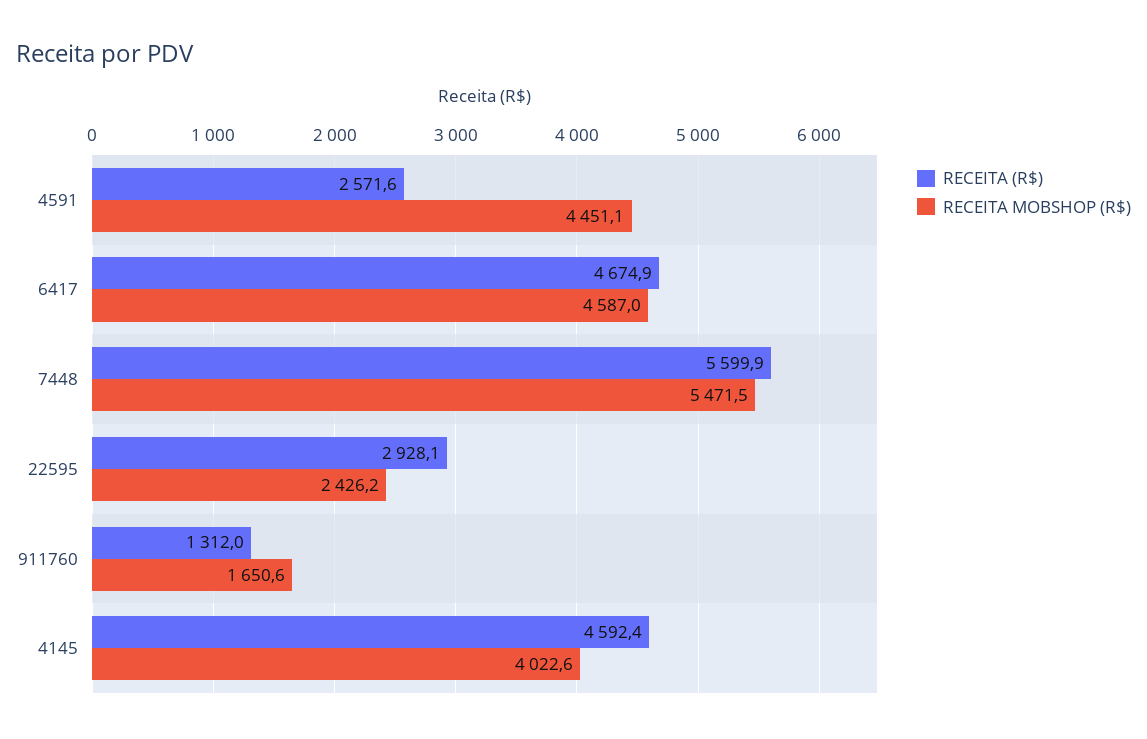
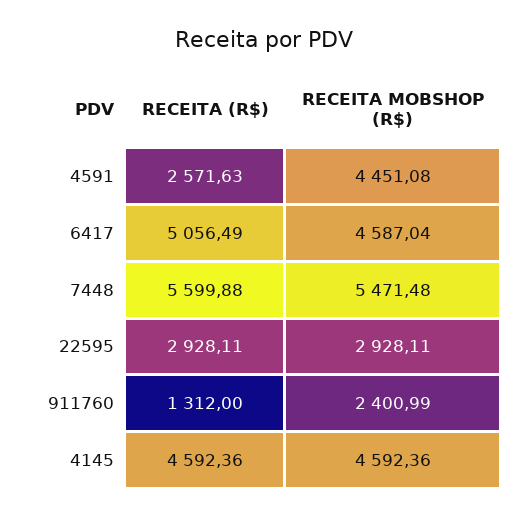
  {
    "RECEITA (R$)": {
      "4591": 2571.63,
-     "6417": 4674.9,
+     "6417": 5056.49,
      "7448": 5599.88,
      "22595": 2928.11,
      "911760": 1312,
      "4145": 4592.36
    },
    "RECEITA MOBSHOP (R$)": {
      "4591": 4451.08,
      "6417": 4587.04,
      "7448": 5471.48,
-     "22595": 2426.2,
+     "22595": 2928.11,
-     "911760": 1650.6,
+     "911760": 2400.99,
-     "4145": 4022.6
+     "4145": 4592.36
    }
  }

